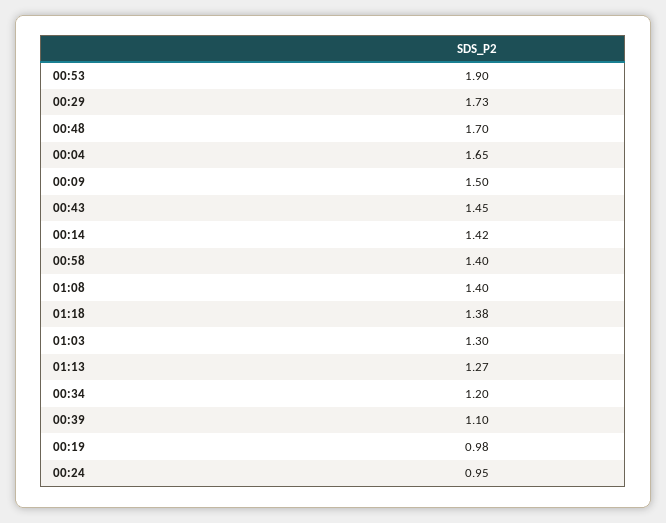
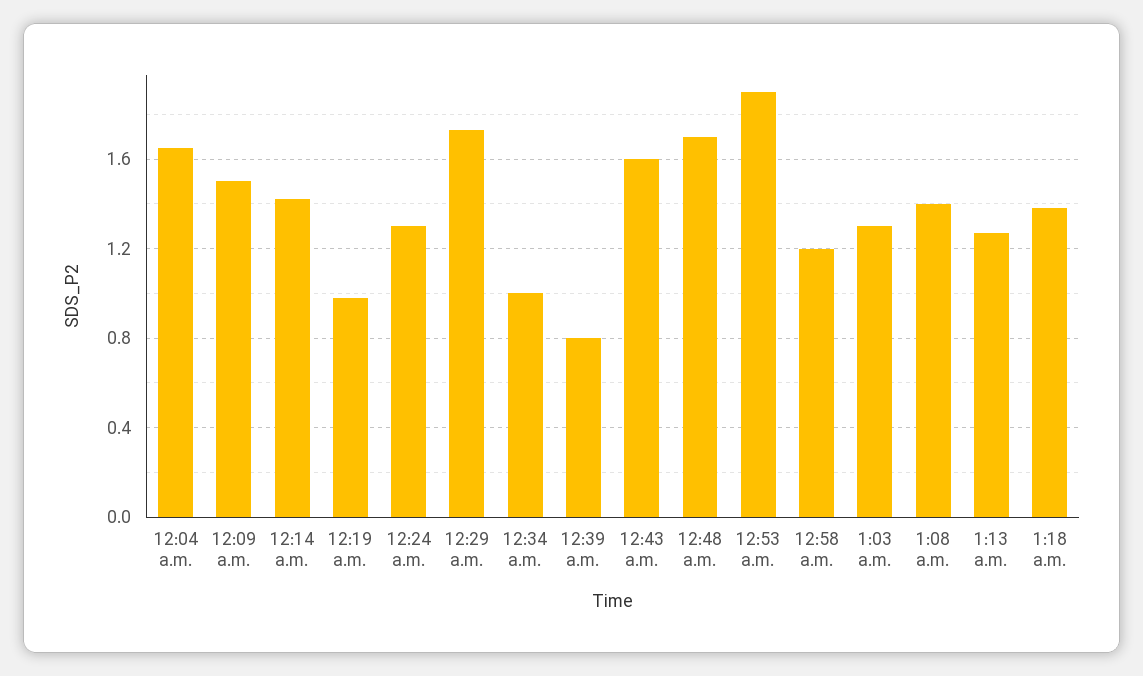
  {
    "00:53": 1.9,
    "00:29": 1.73,
    "00:48": 1.7,
    "00:04": 1.65,
    "00:09": 1.5,
-   "00:43": 1.45,
+   "00:43": 1.6,
    "00:14": 1.42,
-   "00:58": 1.4,
+   "00:58": 1.2,
    "01:08": 1.4,
    "01:18": 1.38,
    "01:03": 1.3,
    "01:13": 1.27,
-   "00:34": 1.2,
+   "00:34": 1,
-   "00:39": 1.1,
+   "00:39": 0.8,
    "00:19": 0.98,
-   "00:24": 0.95
+   "00:24": 1.3
  }

